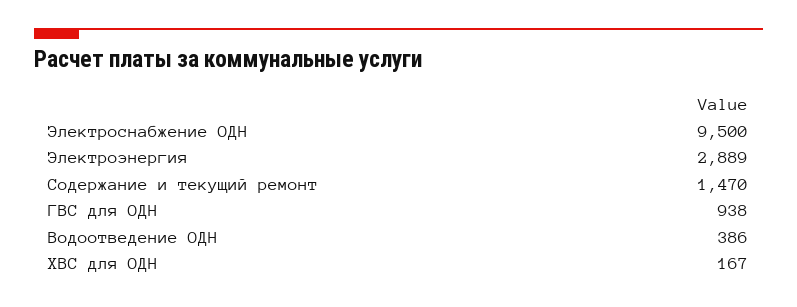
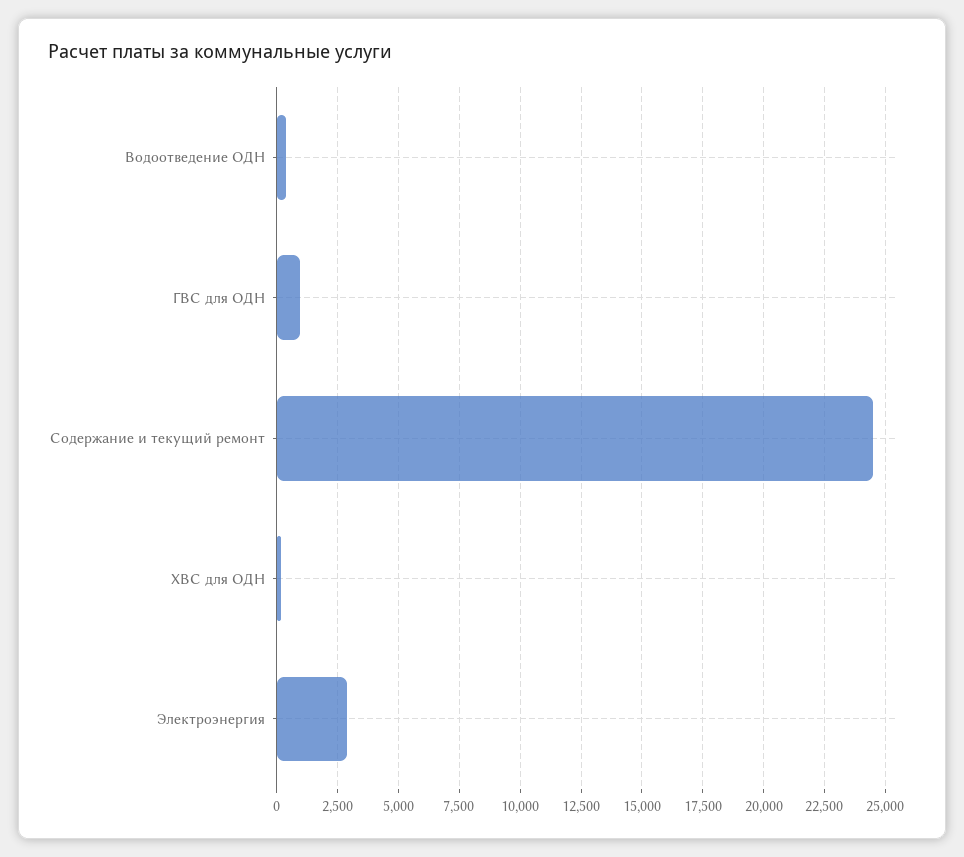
  {
-   "Электроснабжение ОДН": 9500,
    "Электроэнергия": 2889,
-   "Содержание и текущий ремонт": 1470,
+   "Содержание и текущий ремонт": 24500,
    "ГВС для ОДН": 938,
    "Водоотведение ОДН": 386,
    "ХВС для ОДН": 167
  }

